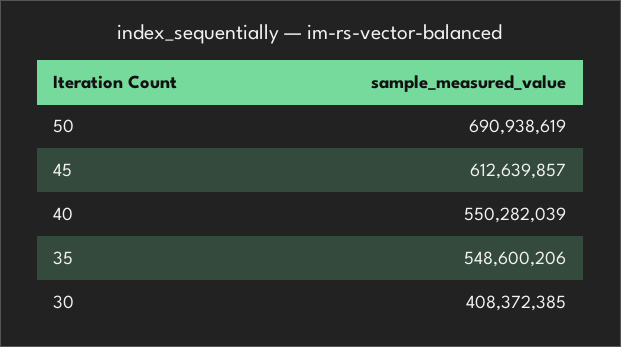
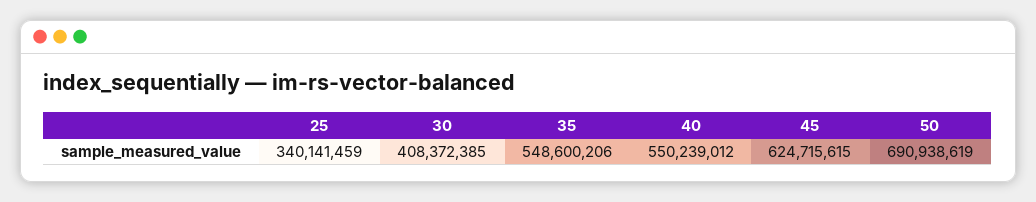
  {
    "50": 690938619,
-   "45": 612639857,
+   "45": 624715615,
-   "40": 550282039,
+   "40": 550239012,
    "35": 548600206,
-   "30": 408372385
+   "30": 408372385,
+   "25": 340141459
  }

